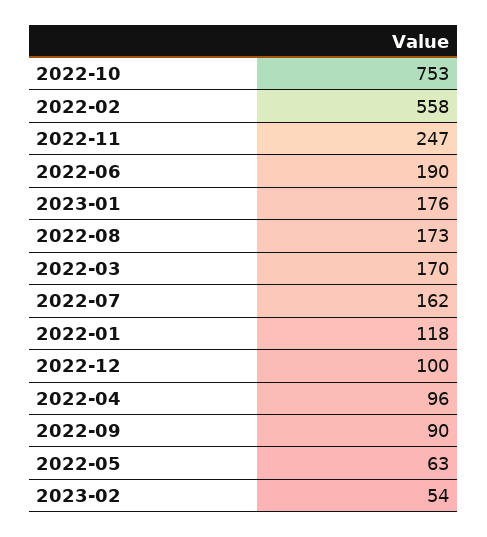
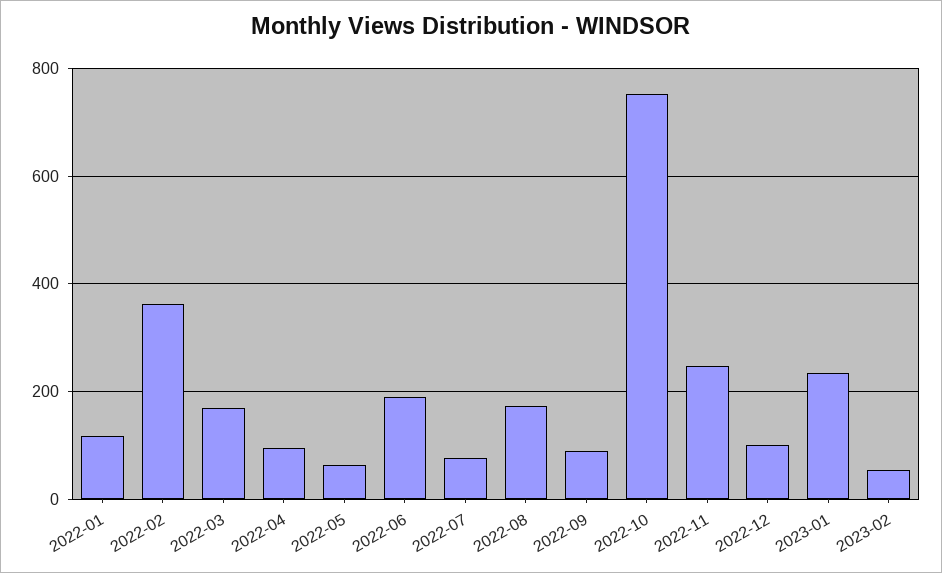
  {
    "2022-10": 753,
-   "2022-02": 558,
+   "2022-02": 360,
    "2022-11": 247,
    "2022-06": 190,
-   "2023-01": 176,
+   "2023-01": 240,
    "2022-08": 173,
    "2022-03": 170,
-   "2022-07": 162,
+   "2022-07": 80,
    "2022-01": 118,
    "2022-12": 100,
    "2022-04": 96,
    "2022-09": 90,
    "2022-05": 63,
    "2023-02": 54
  }

